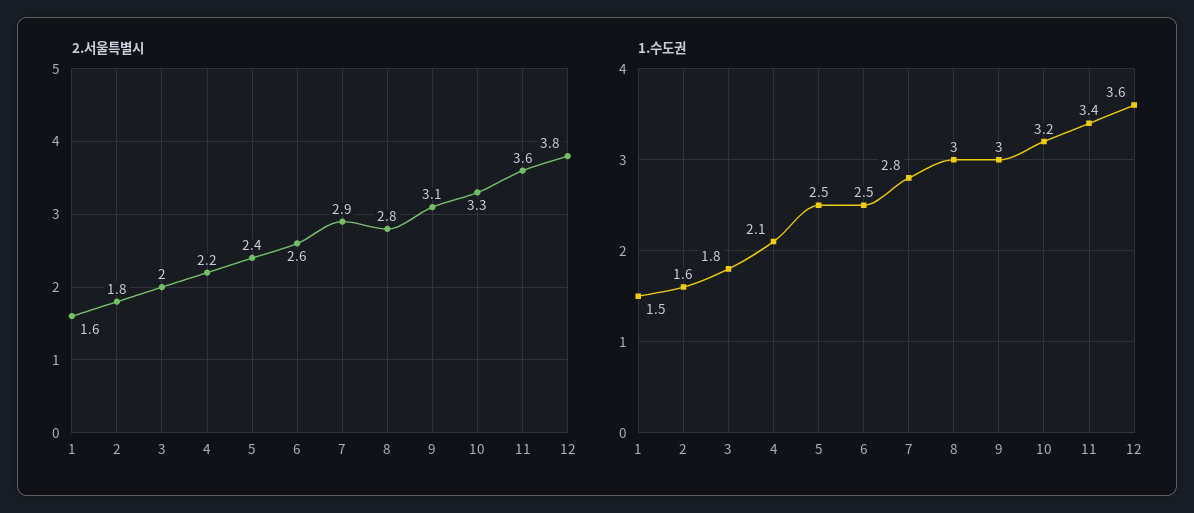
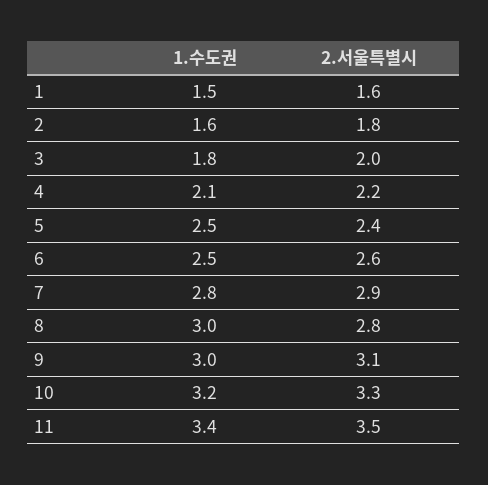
  {
    "2.서울특별시": {
      "1": 1.6,
      "2": 1.8,
      "3": 2,
      "4": 2.2,
      "5": 2.4,
      "6": 2.6,
      "7": 2.9,
      "8": 2.8,
      "9": 3.1,
      "10": 3.3,
-     "11": 3.6,
+     "11": 3.5
-     "12": 3.8
    },
    "1.수도권": {
      "1": 1.5,
      "2": 1.6,
      "3": 1.8,
      "4": 2.1,
      "5": 2.5,
      "6": 2.5,
      "7": 2.8,
      "8": 3,
      "9": 3,
      "10": 3.2,
-     "11": 3.4,
+     "11": 3.4
-     "12": 3.6
    }
  }

